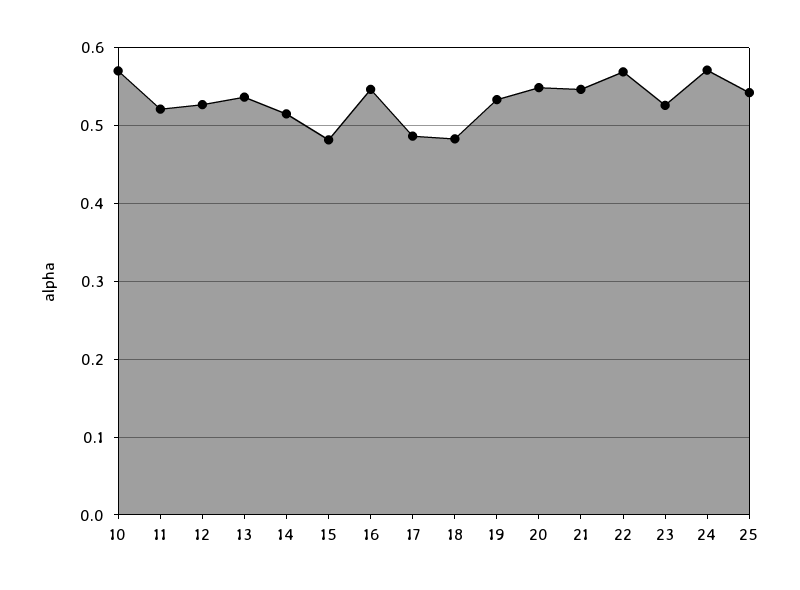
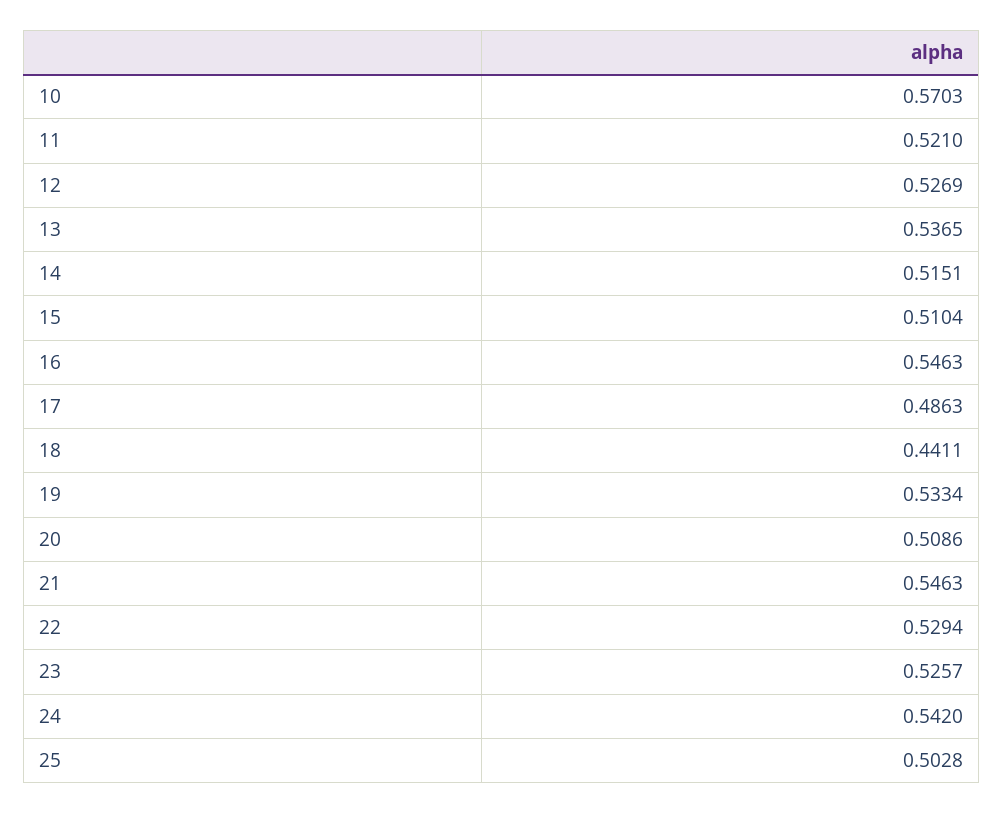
  {
    "10": 0.5703,
    "11": 0.521,
    "12": 0.5269,
    "13": 0.5365,
    "14": 0.5151,
-   "15": 0.48,
+   "15": 0.5104,
    "16": 0.5463,
    "17": 0.4863,
-   "18": 0.48,
+   "18": 0.4411,
    "19": 0.5334,
-   "20": 0.55,
+   "20": 0.5086,
    "21": 0.5463,
-   "22": 0.57,
+   "22": 0.5294,
    "23": 0.5257,
-   "24": 0.57,
+   "24": 0.542,
-   "25": 0.54
+   "25": 0.5028
  }

